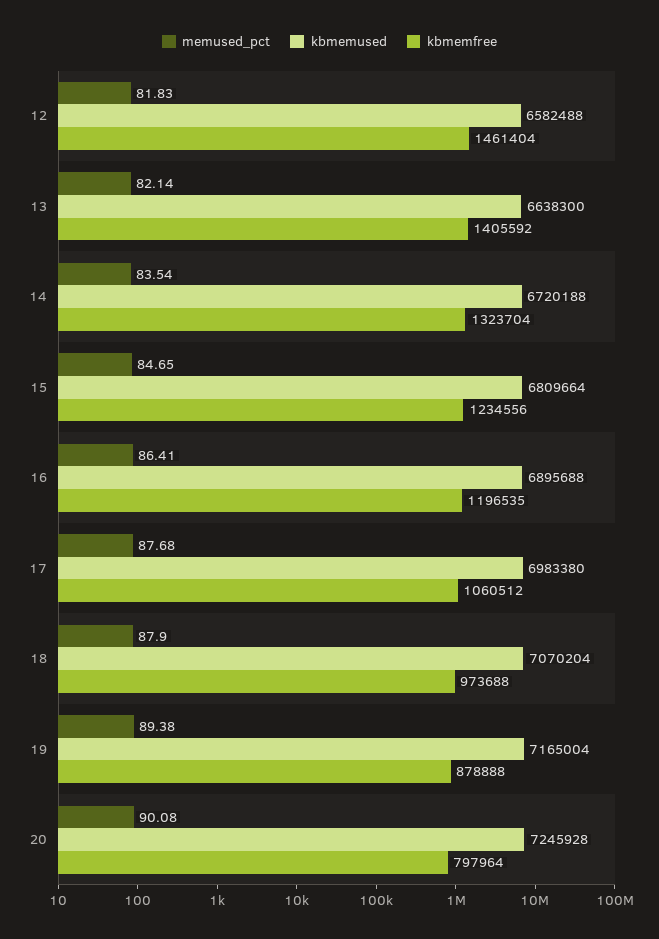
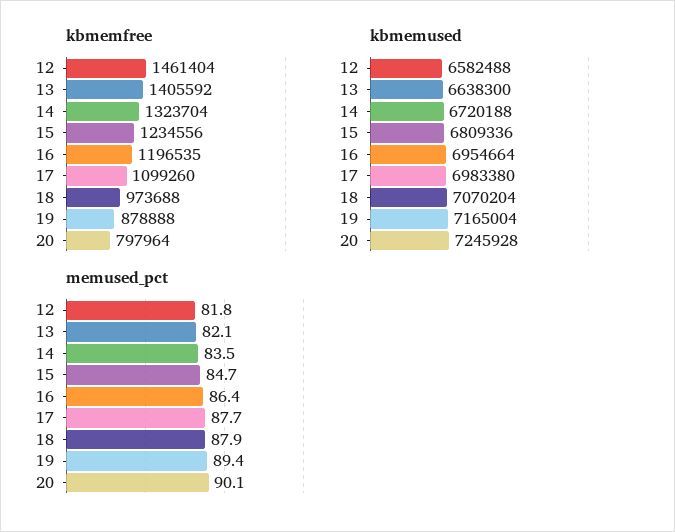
  {
    "memused_pct": {
      "12": 81.83,
      "13": 82.14,
      "14": 83.54,
      "15": 84.65,
      "16": 86.41,
      "17": 87.68,
      "18": 87.9,
      "19": 89.38,
      "20": 90.08
    },
    "kbmemused": {
      "12": 6582488,
      "13": 6638300,
      "14": 6720188,
-     "15": 6809664,
+     "15": 6809336,
-     "16": 6895688,
+     "16": 6954664,
      "17": 6983380,
      "18": 7070204,
      "19": 7165004,
      "20": 7245928
    },
    "kbmemfree": {
      "12": 1461404,
      "13": 1405592,
      "14": 1323704,
      "15": 1234556,
      "16": 1196535,
-     "17": 1060512,
+     "17": 1099260,
      "18": 973688,
      "19": 878888,
      "20": 797964
    }
  }

